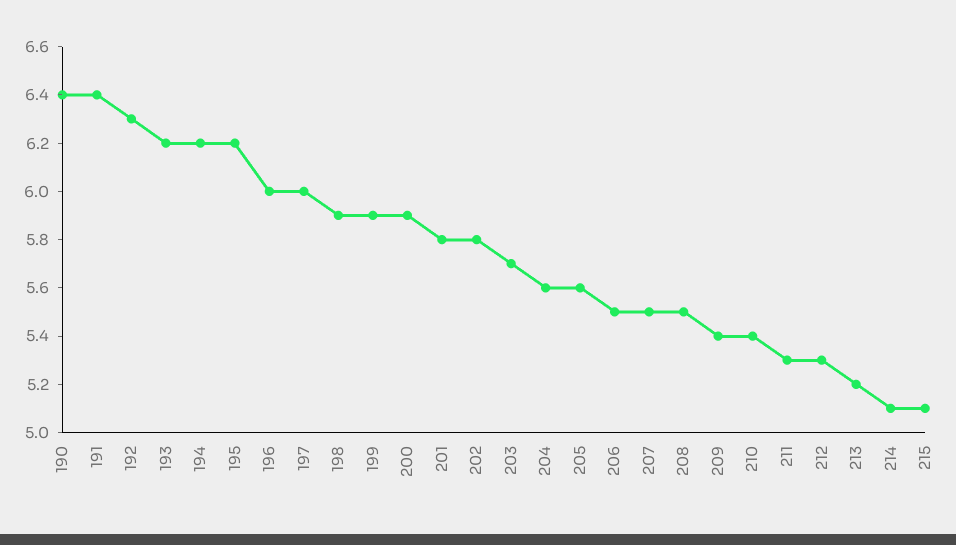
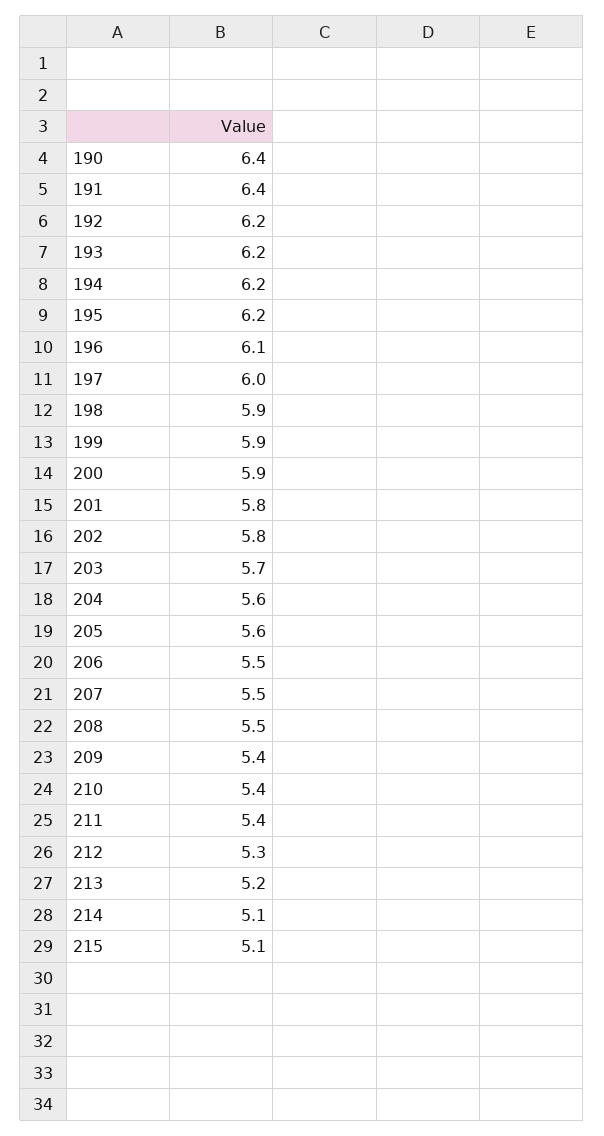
  {
    "190": 6.4,
    "191": 6.4,
-   "192": 6.3,
+   "192": 6.2,
    "193": 6.2,
    "194": 6.2,
    "195": 6.2,
-   "196": 6,
+   "196": 6.1,
    "197": 6,
    "198": 5.9,
    "199": 5.9,
    "200": 5.9,
    "201": 5.8,
    "202": 5.8,
    "203": 5.7,
    "204": 5.6,
    "205": 5.6,
    "206": 5.5,
    "207": 5.5,
    "208": 5.5,
    "209": 5.4,
    "210": 5.4,
-   "211": 5.3,
+   "211": 5.4,
    "212": 5.3,
    "213": 5.2,
    "214": 5.1,
    "215": 5.1
  }

